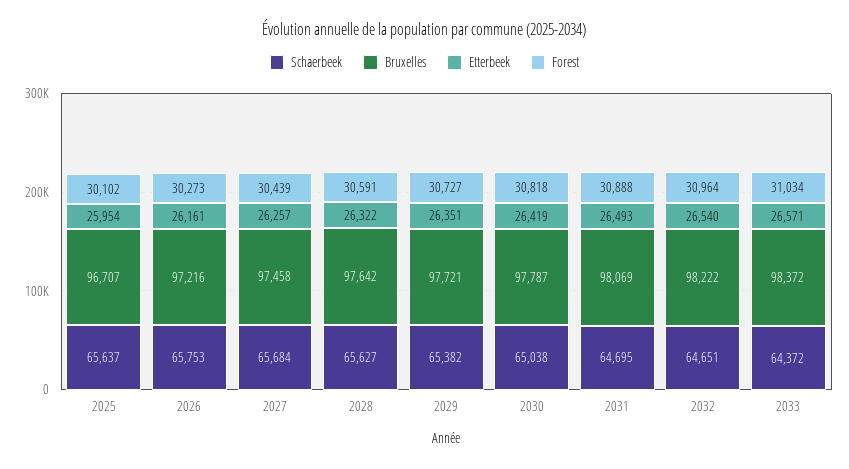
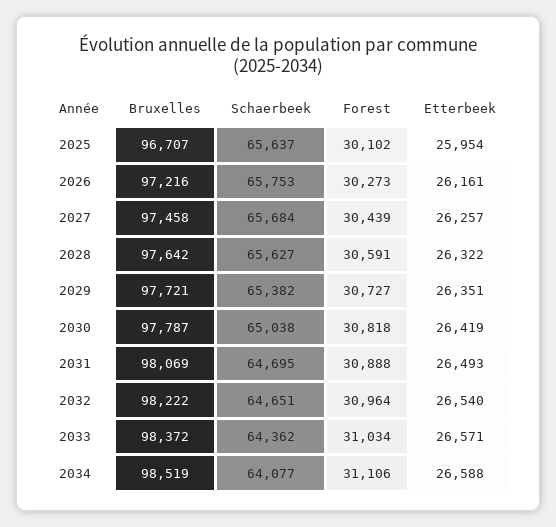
  {
    "Schaerbeek": {
      "2025": 65637,
      "2026": 65753,
      "2027": 65684,
      "2028": 65627,
      "2029": 65382,
      "2030": 65038,
      "2031": 64695,
      "2032": 64651,
-     "2033": 64372
+     "2033": 64362,
+     "2034": 64077
    },
    "Bruxelles": {
      "2025": 96707,
      "2026": 97216,
      "2027": 97458,
      "2028": 97642,
      "2029": 97721,
      "2030": 97787,
      "2031": 98069,
      "2032": 98222,
-     "2033": 98372
+     "2033": 98372,
+     "2034": 98519
    },
    "Etterbeek": {
      "2025": 25954,
      "2026": 26161,
      "2027": 26257,
      "2028": 26322,
      "2029": 26351,
      "2030": 26419,
      "2031": 26493,
      "2032": 26540,
-     "2033": 26571
+     "2033": 26571,
+     "2034": 26588
    },
    "Forest": {
      "2025": 30102,
      "2026": 30273,
      "2027": 30439,
      "2028": 30591,
      "2029": 30727,
      "2030": 30818,
      "2031": 30888,
      "2032": 30964,
-     "2033": 31034
+     "2033": 31034,
+     "2034": 31106
    }
  }

